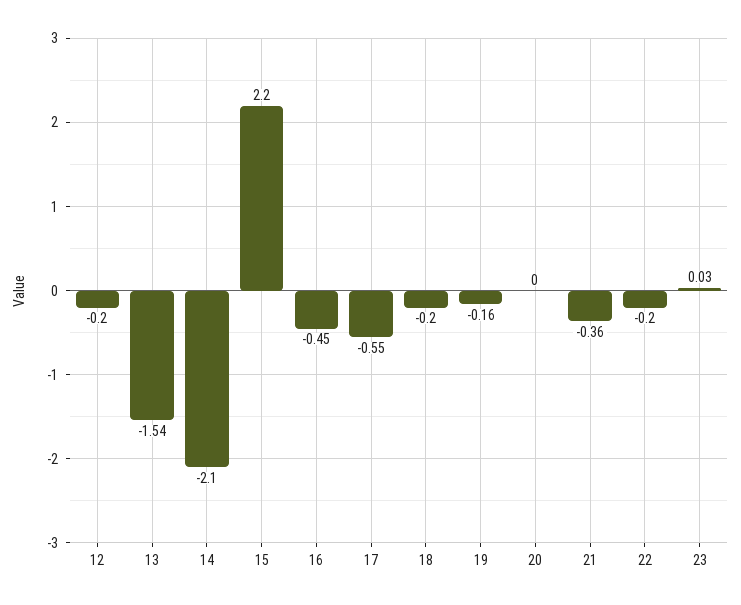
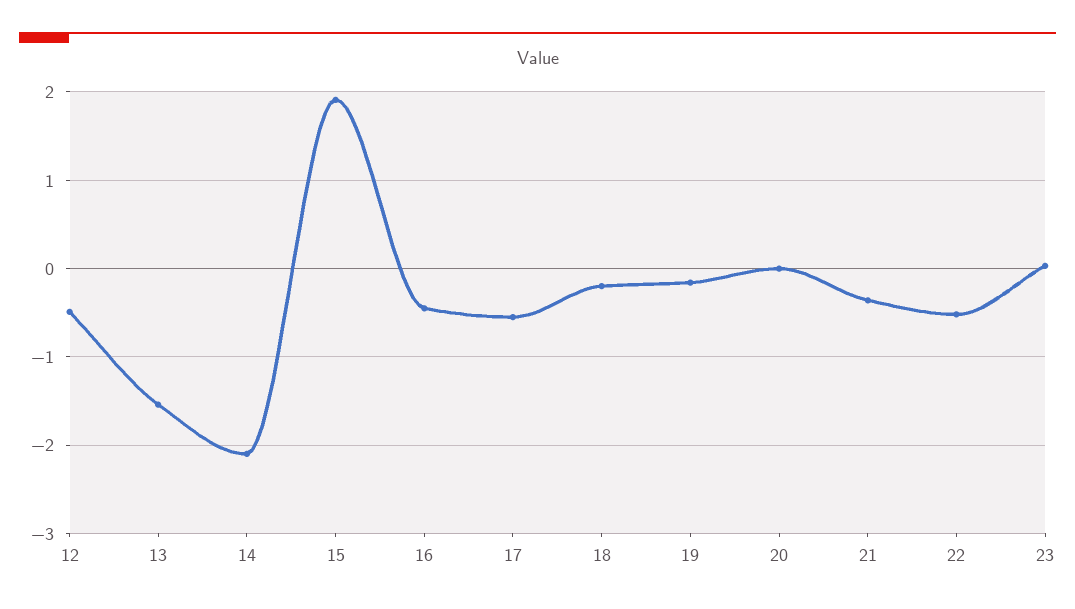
  {
-   "12": -0.2,
+   "12": -0.5,
    "13": -1.54,
    "14": -2.1,
-   "15": 2.2,
+   "15": 1.9,
    "16": -0.45,
    "17": -0.55,
    "18": -0.2,
    "19": -0.16,
    "20": 0,
    "21": -0.36,
-   "22": -0.2,
+   "22": -0.5,
    "23": 0.03
  }

